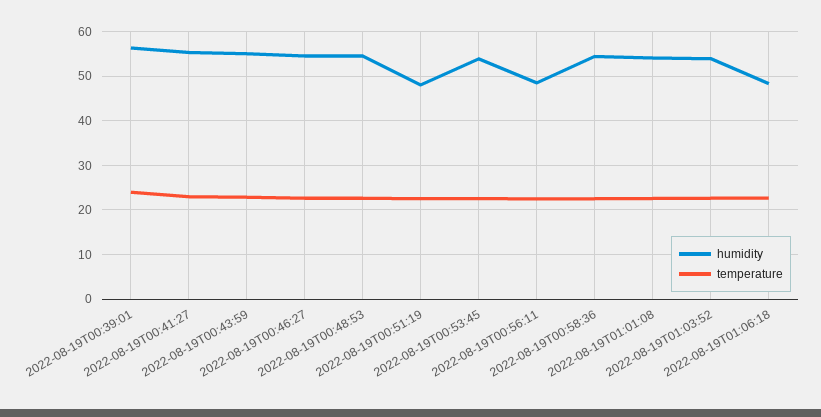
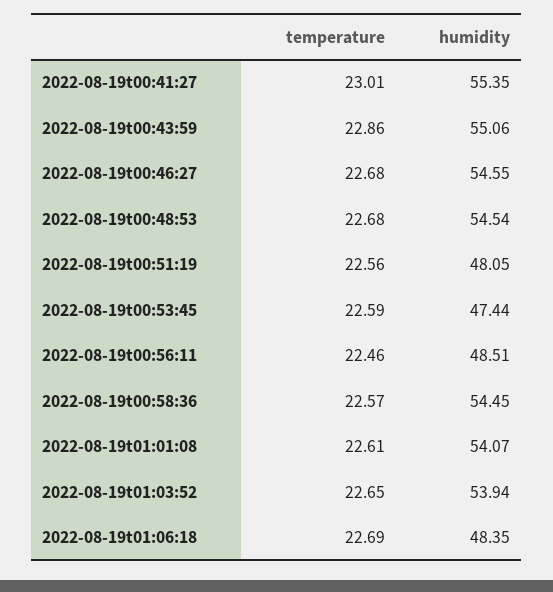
  {
    "humidity": {
-     "2022-08-19T00:39:01": 56,
      "2022-08-19T00:41:27": 55.35,
      "2022-08-19T00:43:59": 55.06,
      "2022-08-19T00:46:27": 54.55,
      "2022-08-19T00:48:53": 54.54,
      "2022-08-19T00:51:19": 48.05,
-     "2022-08-19T00:53:45": 54,
+     "2022-08-19T00:53:45": 47.44,
      "2022-08-19T00:56:11": 48.51,
      "2022-08-19T00:58:36": 54.45,
      "2022-08-19T01:01:08": 54.07,
      "2022-08-19T01:03:52": 53.94,
      "2022-08-19T01:06:18": 48.35
    },
    "temperature": {
-     "2022-08-19T00:39:01": 24,
      "2022-08-19T00:41:27": 23.01,
      "2022-08-19T00:43:59": 22.86,
      "2022-08-19T00:46:27": 22.68,
      "2022-08-19T00:48:53": 22.68,
      "2022-08-19T00:51:19": 22.56,
      "2022-08-19T00:53:45": 22.59,
      "2022-08-19T00:56:11": 22.46,
      "2022-08-19T00:58:36": 22.57,
      "2022-08-19T01:01:08": 22.61,
      "2022-08-19T01:03:52": 22.65,
      "2022-08-19T01:06:18": 22.69
    }
  }

